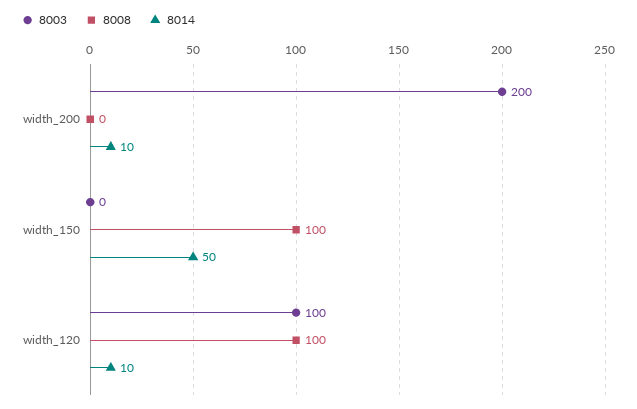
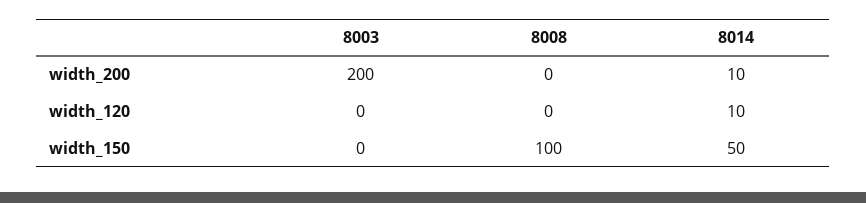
  {
    "8003": {
      "width_200": 200,
      "width_150": 0,
-     "width_120": 100
+     "width_120": 0
    },
    "8008": {
      "width_200": 0,
      "width_150": 100,
-     "width_120": 100
+     "width_120": 0
    },
    "8014": {
      "width_200": 10,
      "width_150": 50,
      "width_120": 10
    }
  }

